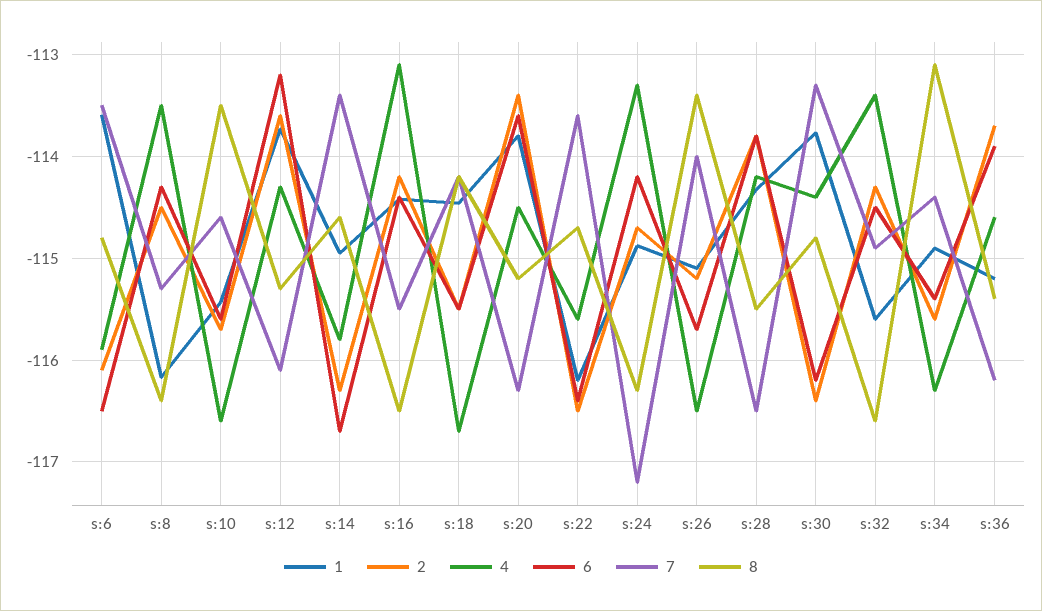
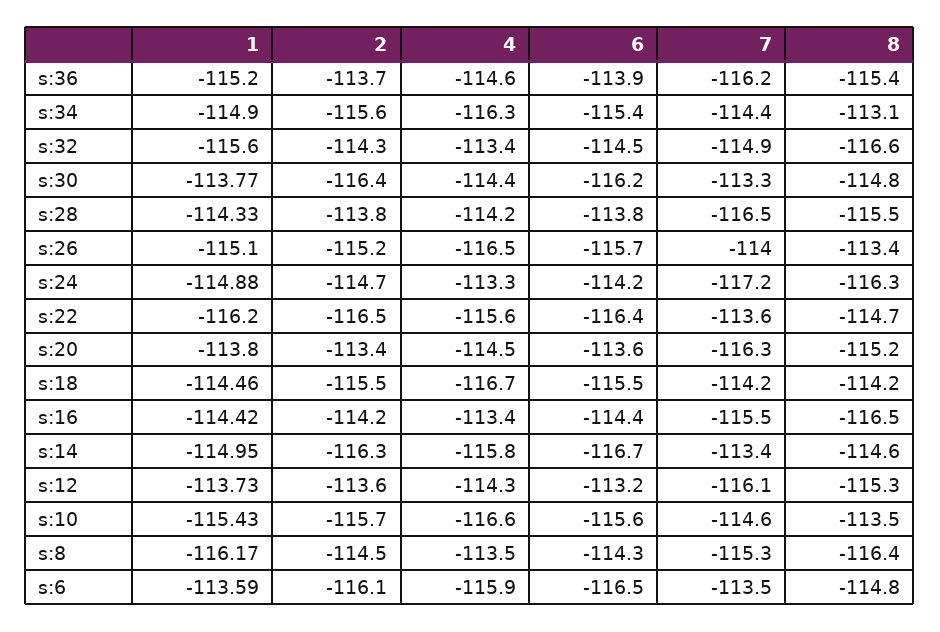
  {
    "1": {
      "s:6": -113.59,
      "s:8": -116.17,
      "s:10": -115.43,
      "s:12": -113.73,
      "s:14": -114.95,
      "s:16": -114.42,
      "s:18": -114.46,
      "s:20": -113.8,
      "s:22": -116.2,
      "s:24": -114.88,
      "s:26": -115.1,
      "s:28": -114.33,
      "s:30": -113.77,
      "s:32": -115.6,
      "s:34": -114.9,
      "s:36": -115.2
    },
    "2": {
      "s:6": -116.1,
      "s:8": -114.5,
      "s:10": -115.7,
      "s:12": -113.6,
      "s:14": -116.3,
      "s:16": -114.2,
      "s:18": -115.5,
      "s:20": -113.4,
      "s:22": -116.5,
      "s:24": -114.7,
      "s:26": -115.2,
      "s:28": -113.8,
      "s:30": -116.4,
      "s:32": -114.3,
      "s:34": -115.6,
      "s:36": -113.7
    },
    "4": {
      "s:6": -115.9,
      "s:8": -113.5,
      "s:10": -116.6,
      "s:12": -114.3,
      "s:14": -115.8,
-     "s:16": -113.1,
+     "s:16": -113.4,
      "s:18": -116.7,
      "s:20": -114.5,
      "s:22": -115.6,
      "s:24": -113.3,
      "s:26": -116.5,
      "s:28": -114.2,
      "s:30": -114.4,
      "s:32": -113.4,
      "s:34": -116.3,
      "s:36": -114.6
    },
    "6": {
      "s:6": -116.5,
      "s:8": -114.3,
      "s:10": -115.6,
      "s:12": -113.2,
      "s:14": -116.7,
      "s:16": -114.4,
      "s:18": -115.5,
      "s:20": -113.6,
      "s:22": -116.4,
      "s:24": -114.2,
      "s:26": -115.7,
      "s:28": -113.8,
      "s:30": -116.2,
      "s:32": -114.5,
      "s:34": -115.4,
      "s:36": -113.9
    },
    "7": {
      "s:6": -113.5,
      "s:8": -115.3,
      "s:10": -114.6,
      "s:12": -116.1,
      "s:14": -113.4,
      "s:16": -115.5,
      "s:18": -114.2,
      "s:20": -116.3,
      "s:22": -113.6,
      "s:24": -117.2,
      "s:26": -114,
      "s:28": -116.5,
      "s:30": -113.3,
      "s:32": -114.9,
      "s:34": -114.4,
      "s:36": -116.2
    },
    "8": {
      "s:6": -114.8,
      "s:8": -116.4,
      "s:10": -113.5,
      "s:12": -115.3,
      "s:14": -114.6,
      "s:16": -116.5,
      "s:18": -114.2,
      "s:20": -115.2,
      "s:22": -114.7,
      "s:24": -116.3,
      "s:26": -113.4,
      "s:28": -115.5,
      "s:30": -114.8,
      "s:32": -116.6,
      "s:34": -113.1,
      "s:36": -115.4
    }
  }

